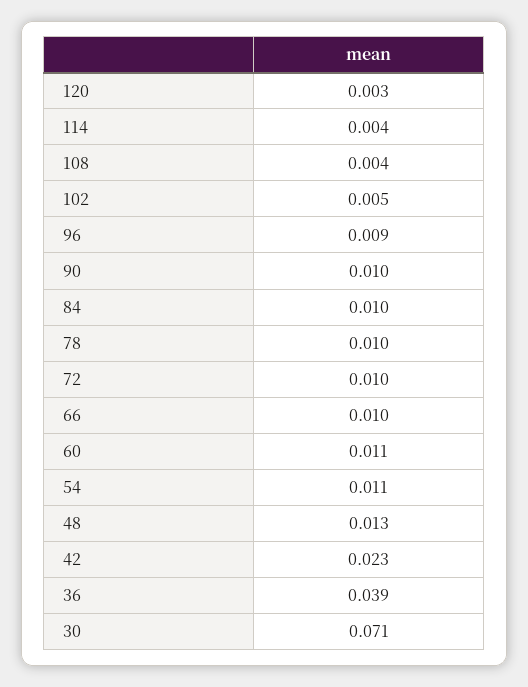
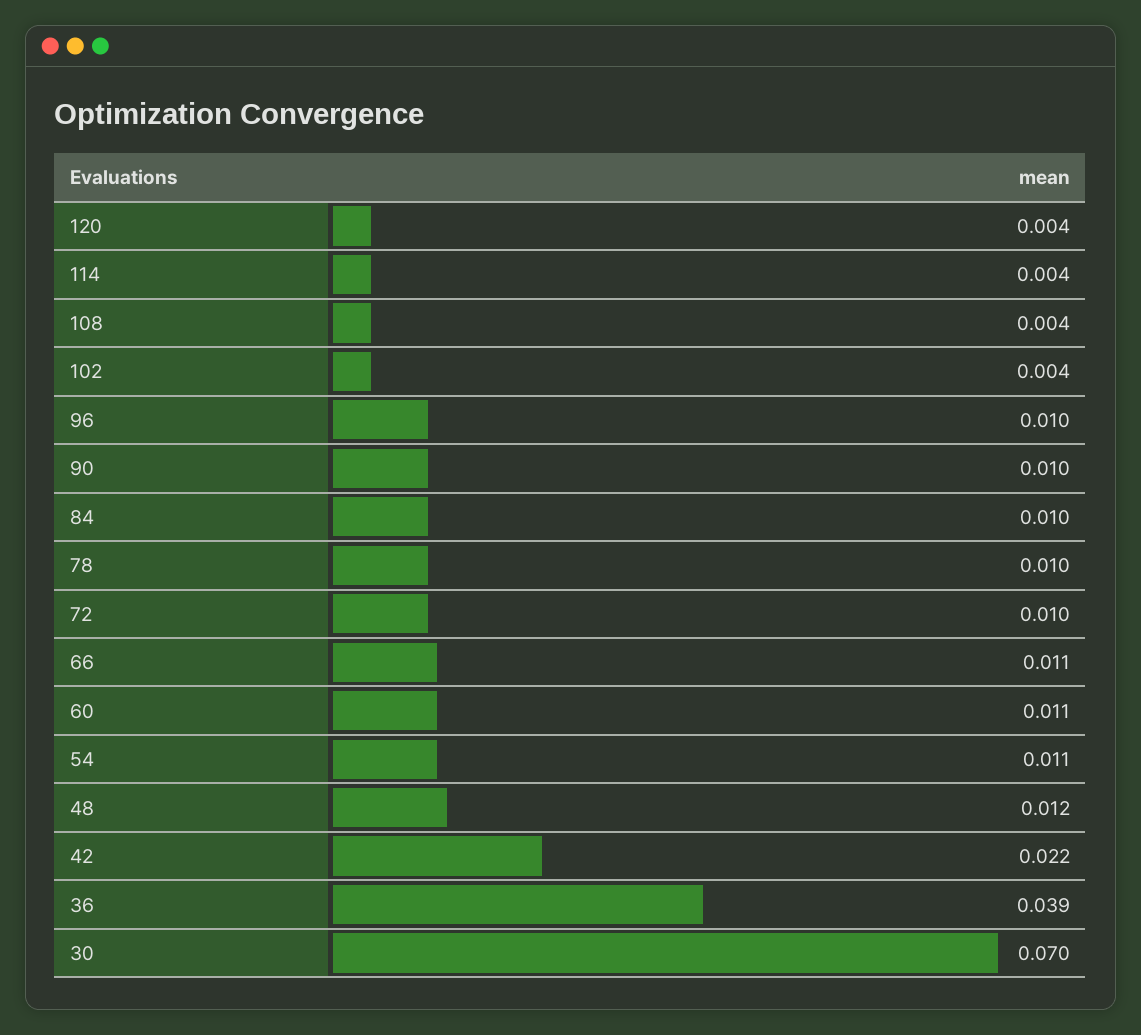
  {
-   "120": 0.003,
+   "120": 0.004,
    "114": 0.004,
    "108": 0.004,
-   "102": 0.005,
+   "102": 0.004,
-   "96": 0.009,
+   "96": 0.01,
    "90": 0.01,
    "84": 0.01,
    "78": 0.01,
    "72": 0.01,
-   "66": 0.01,
+   "66": 0.011,
    "60": 0.011,
    "54": 0.011,
-   "48": 0.013,
+   "48": 0.012,
-   "42": 0.023,
+   "42": 0.022,
    "36": 0.039,
-   "30": 0.071
+   "30": 0.07
  }

